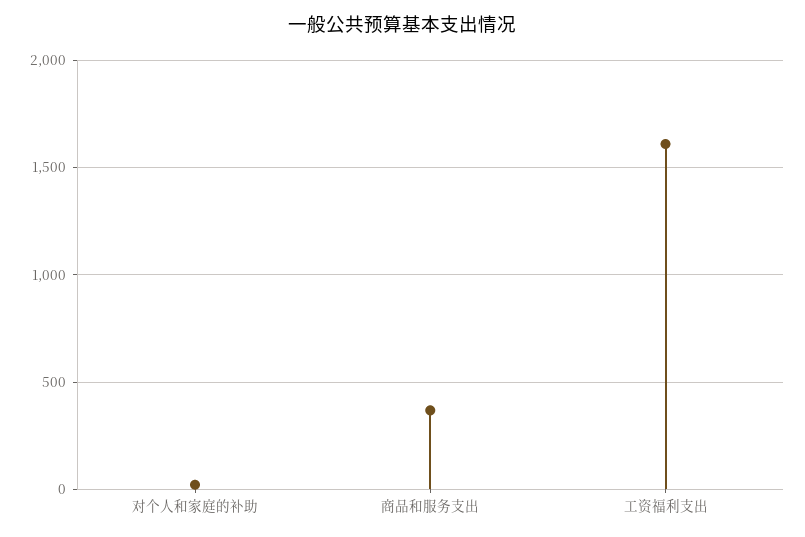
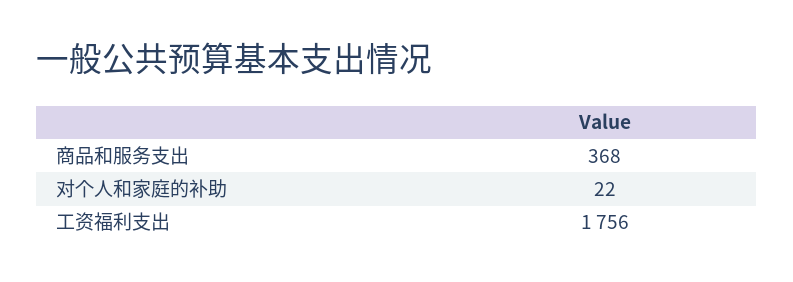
  {
    "对个人和家庭的补助": 22,
    "商品和服务支出": 368,
-   "工资福利支出": 1600
+   "工资福利支出": 1756
  }

